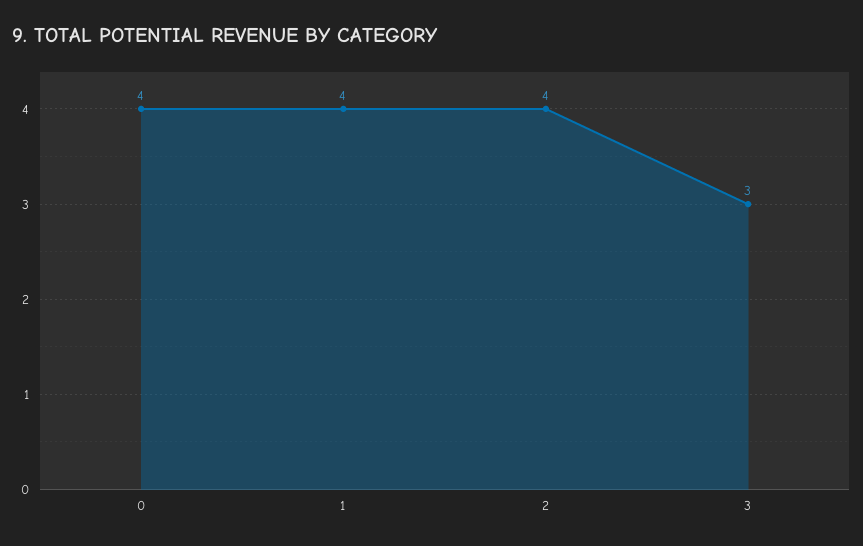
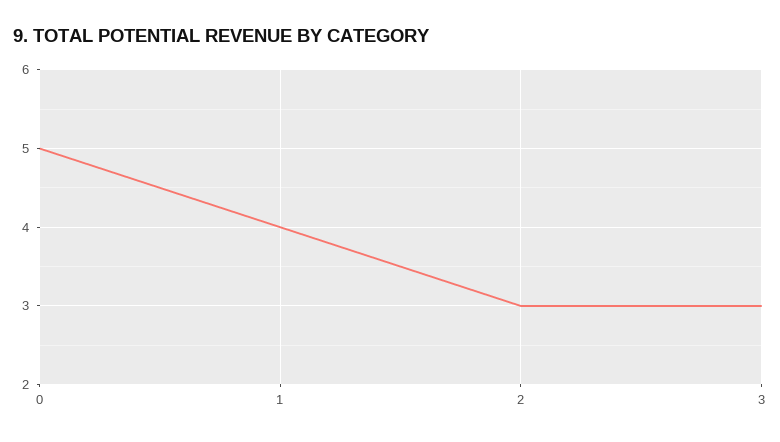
  {
-   "0": 4,
+   "0": 5,
    "1": 4,
-   "2": 4,
+   "2": 3,
    "3": 3
  }

